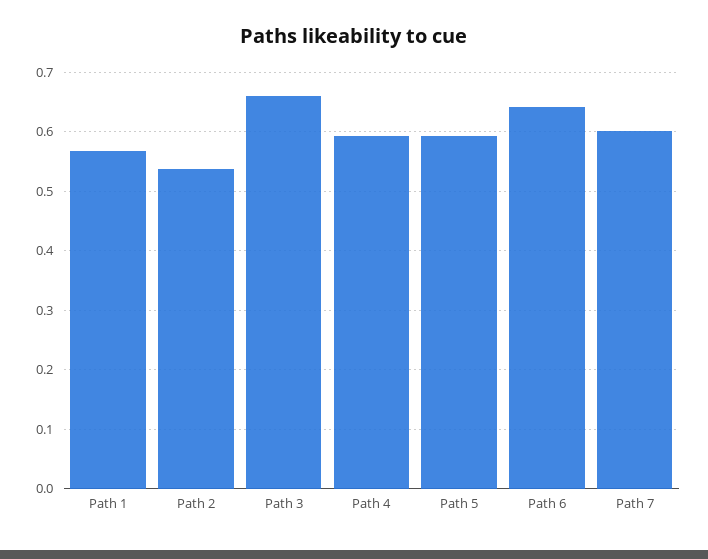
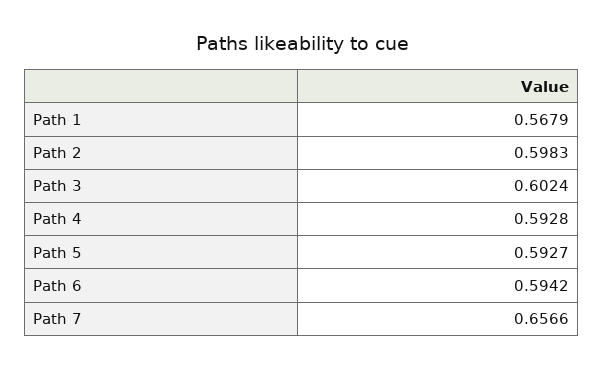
  {
    "Path 1": 0.5679,
-   "Path 2": 0.54,
+   "Path 2": 0.5983,
-   "Path 3": 0.66,
+   "Path 3": 0.6024,
    "Path 4": 0.5928,
    "Path 5": 0.5927,
-   "Path 6": 0.64,
+   "Path 6": 0.5942,
-   "Path 7": 0.6
+   "Path 7": 0.6566
  }

